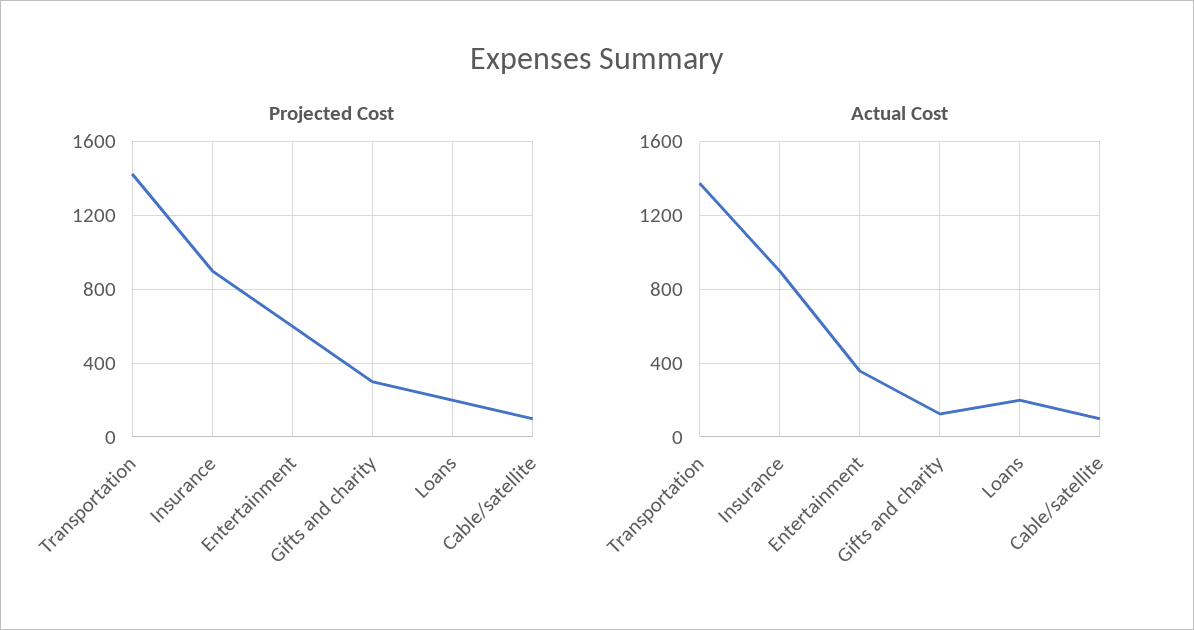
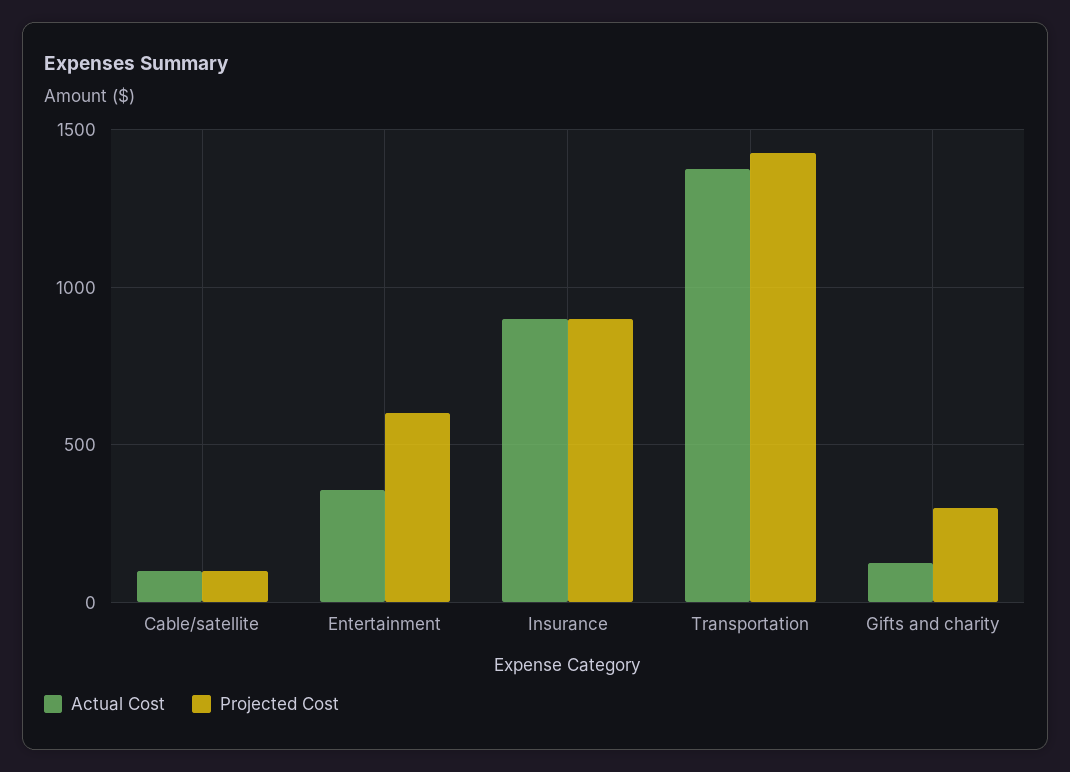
  {
    "Projected Cost": {
      "Transportation": 1450,
      "Insurance": 900,
      "Entertainment": 600,
      "Gifts and charity": 300,
-     "Loans": 200,
      "Cable/satellite": 100
    },
    "Actual Cost": {
      "Transportation": 1400,
      "Insurance": 900,
      "Entertainment": 350,
      "Gifts and charity": 150,
-     "Loans": 200,
      "Cable/satellite": 100
    }
  }

